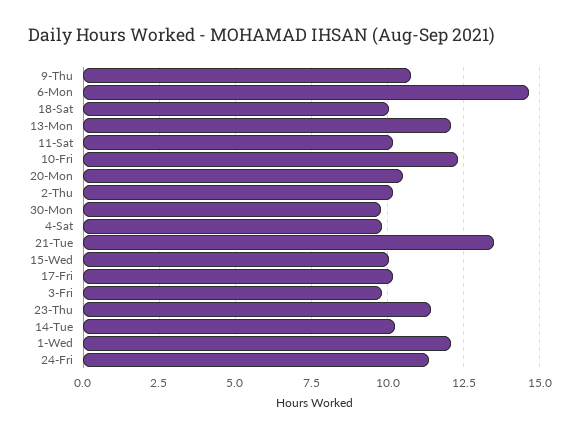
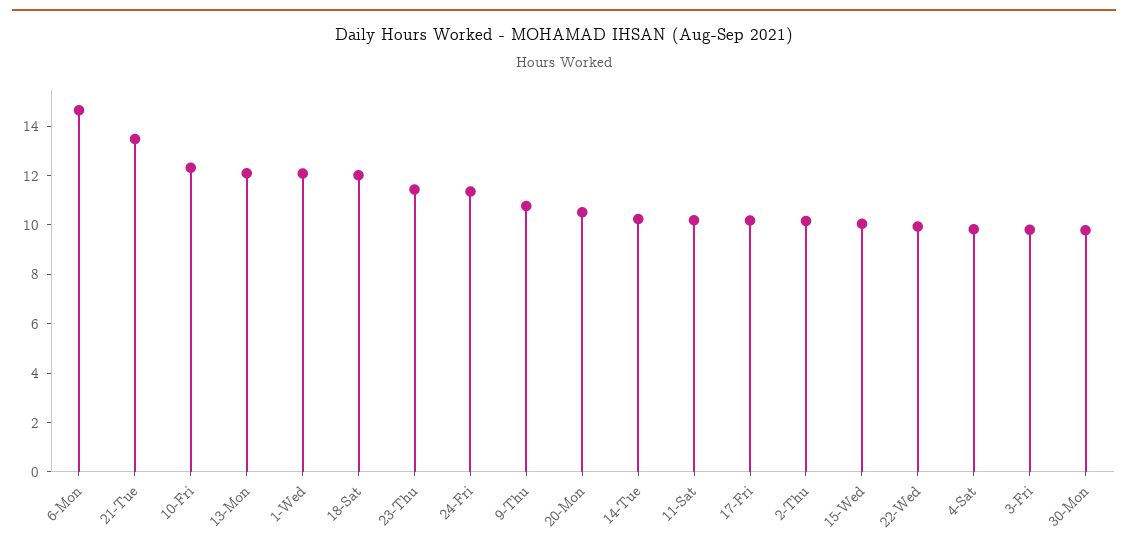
  {
    "9-Thu": 10.75,
    "6-Mon": 14.75,
-   "18-Sat": 10,
+   "18-Sat": 12,
    "13-Mon": 12,
    "11-Sat": 10.25,
    "10-Fri": 12.25,
    "20-Mon": 10.5,
    "2-Thu": 10.25,
    "30-Mon": 9.75,
    "4-Sat": 9.75,
    "21-Tue": 13.5,
    "15-Wed": 10,
    "17-Fri": 10.25,
    "3-Fri": 9.75,
    "23-Thu": 11.5,
    "14-Tue": 10.25,
    "1-Wed": 12,
-   "24-Fri": 11.25
+   "24-Fri": 11.25,
+   "22-Wed": 10
  }

